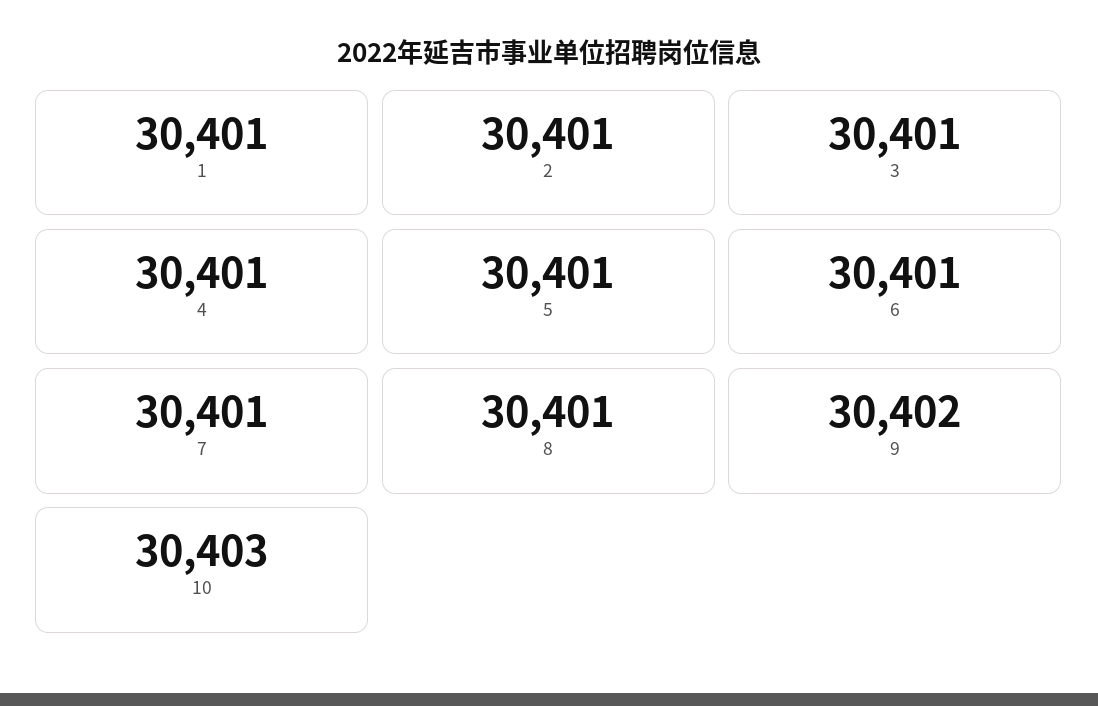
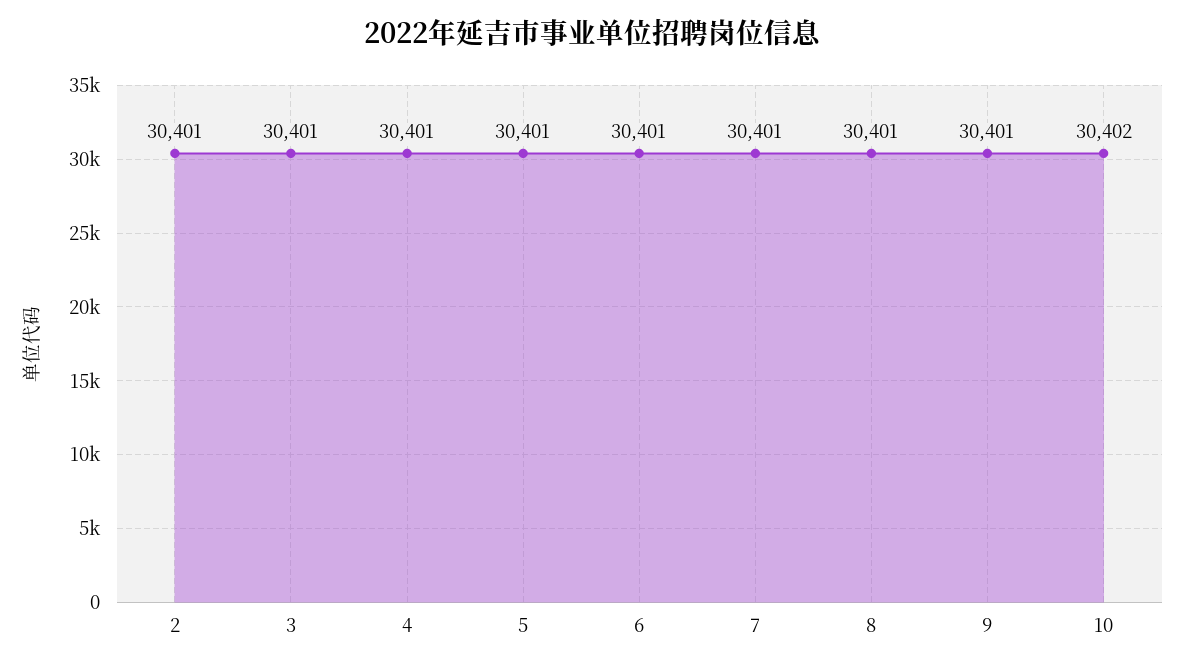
  {
-   "1": 30401,
    "2": 30401,
    "3": 30401,
    "4": 30401,
    "5": 30401,
    "6": 30401,
    "7": 30401,
    "8": 30401,
-   "9": 30402,
+   "9": 30401,
-   "10": 30403
+   "10": 30402
  }

